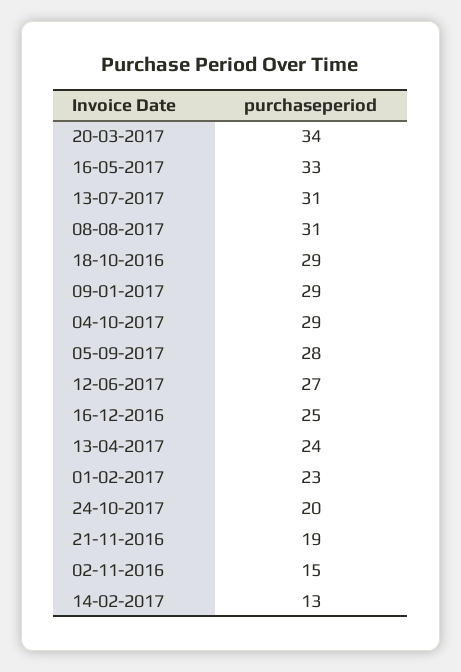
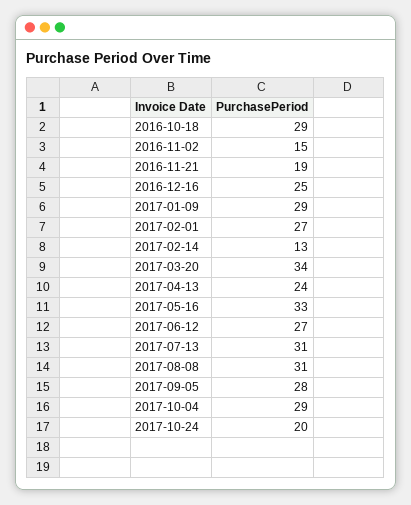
  {
    "20-03-2017": 34,
    "16-05-2017": 33,
    "13-07-2017": 31,
    "08-08-2017": 31,
    "18-10-2016": 29,
    "09-01-2017": 29,
    "04-10-2017": 29,
    "05-09-2017": 28,
    "12-06-2017": 27,
    "16-12-2016": 25,
    "13-04-2017": 24,
-   "01-02-2017": 23,
+   "01-02-2017": 27,
    "24-10-2017": 20,
    "21-11-2016": 19,
    "02-11-2016": 15,
    "14-02-2017": 13
  }

